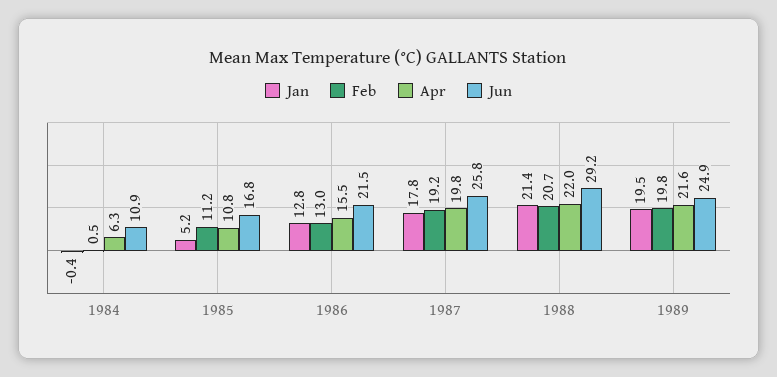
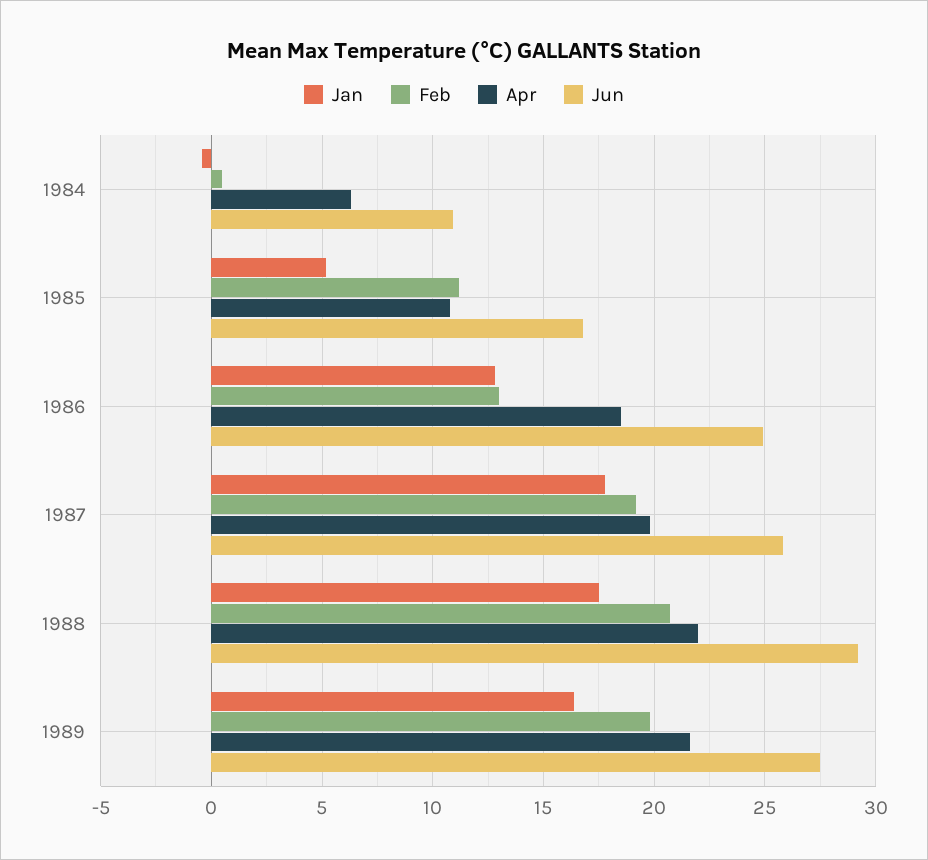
  {
    "Jan": {
      "1984": -0.4,
      "1985": 5.2,
      "1986": 12.8,
      "1987": 17.8,
-     "1988": 21.4,
+     "1988": 17.5,
-     "1989": 19.5
+     "1989": 16.5
    },
    "Feb": {
      "1984": 0.5,
      "1985": 11.2,
      "1986": 13,
      "1987": 19.2,
      "1988": 20.7,
      "1989": 19.8
    },
    "Apr": {
      "1984": 6.3,
      "1985": 10.8,
-     "1986": 15.5,
+     "1986": 18.5,
      "1987": 19.8,
      "1988": 22,
      "1989": 21.6
    },
    "Jun": {
      "1984": 10.9,
      "1985": 16.8,
-     "1986": 21.5,
+     "1986": 25,
      "1987": 25.8,
      "1988": 29.2,
-     "1989": 24.9
+     "1989": 27.5
    }
  }

